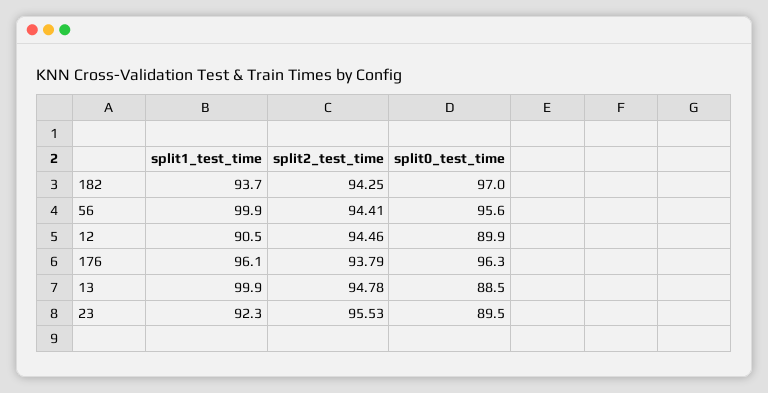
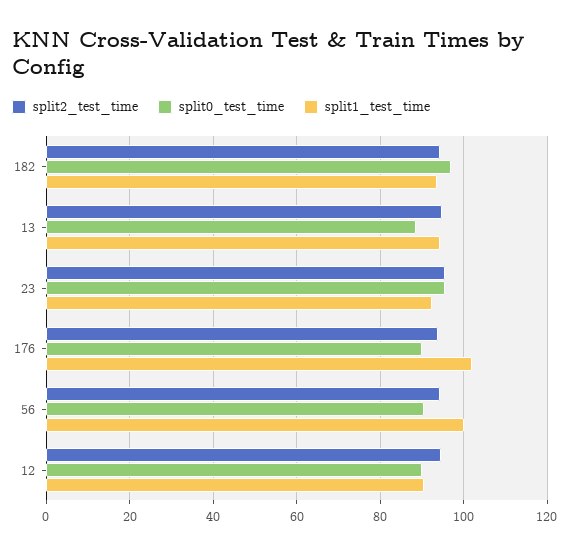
  {
    "split1_test_time": {
      "182": 93.7,
      "56": 99.9,
      "12": 90.5,
-     "176": 96.1,
+     "176": 102,
-     "13": 99.9,
+     "13": 94,
      "23": 92.3
    },
    "split2_test_time": {
      "182": 94.25,
      "56": 94.41,
      "12": 94.46,
      "176": 93.79,
      "13": 94.78,
      "23": 95.53
    },
    "split0_test_time": {
      "182": 97,
-     "56": 95.6,
+     "56": 90,
      "12": 89.9,
-     "176": 96.3,
+     "176": 90,
      "13": 88.5,
-     "23": 89.5
+     "23": 96
    }
  }

